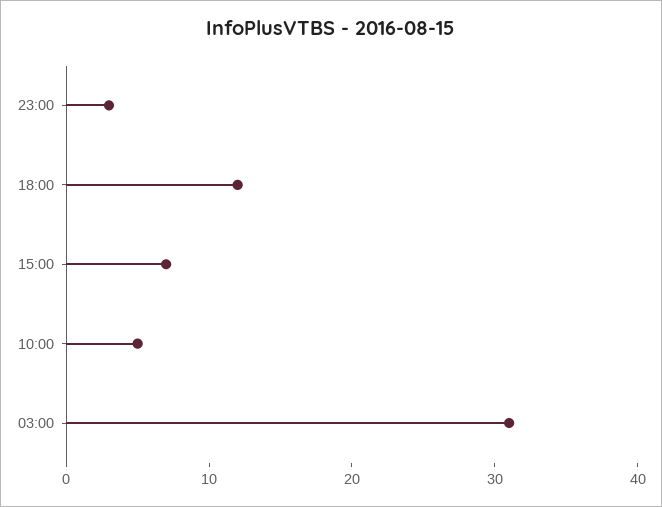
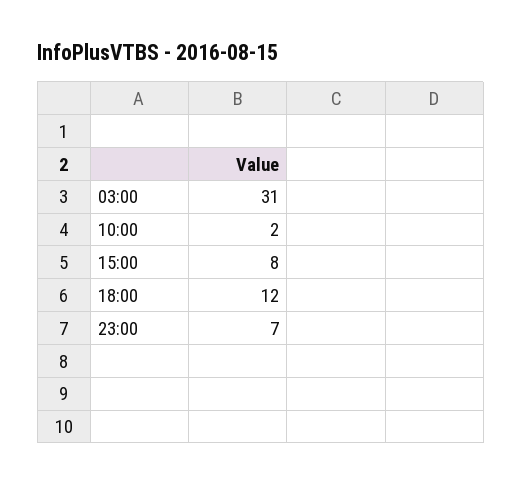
  {
-   "23:00": 3,
+   "23:00": 7,
    "18:00": 12,
-   "15:00": 7,
+   "15:00": 8,
-   "10:00": 5,
+   "10:00": 2,
    "03:00": 31
  }

